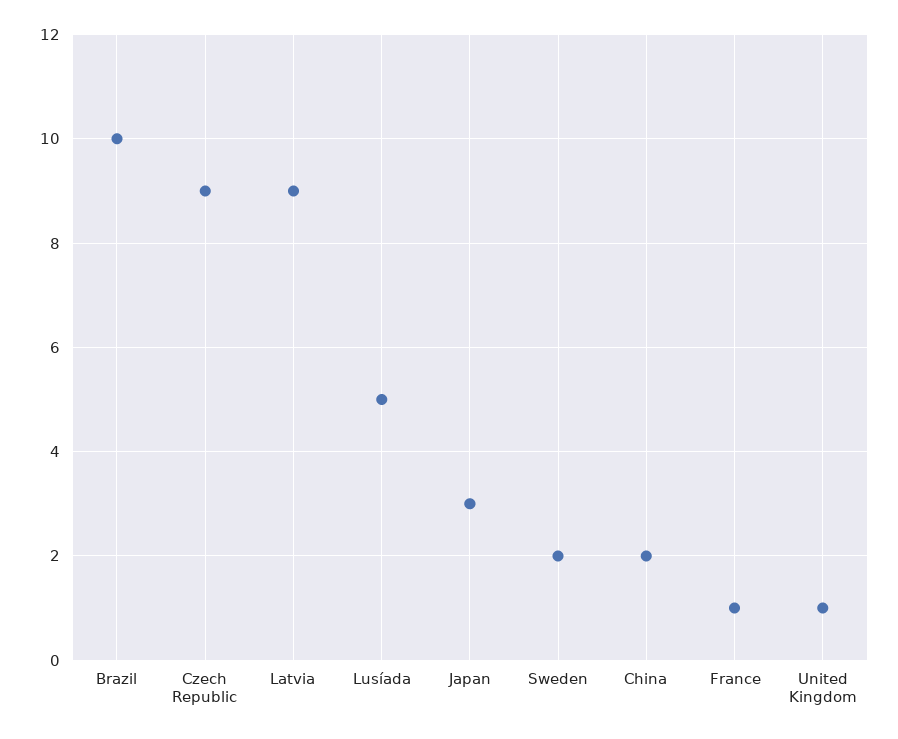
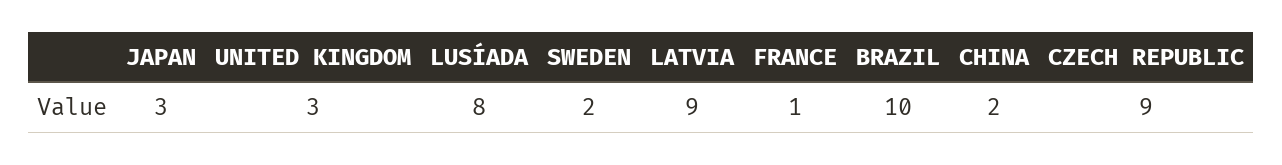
  {
    "Brazil": 10,
    "Czech Republic": 9,
    "Latvia": 9,
-   "Lusíada": 5,
+   "Lusíada": 8,
    "Japan": 3,
    "Sweden": 2,
    "China": 2,
    "France": 1,
-   "United Kingdom": 1
+   "United Kingdom": 3
  }

